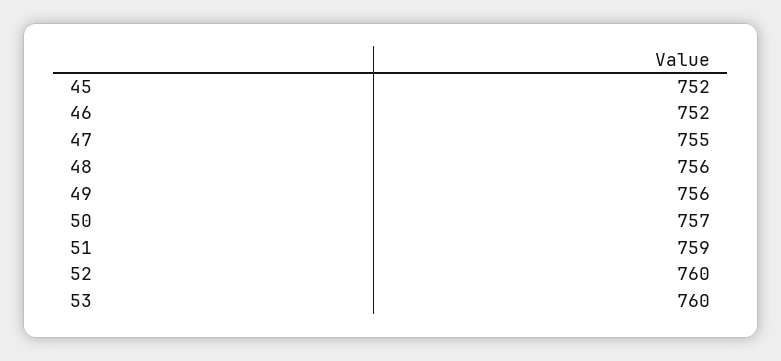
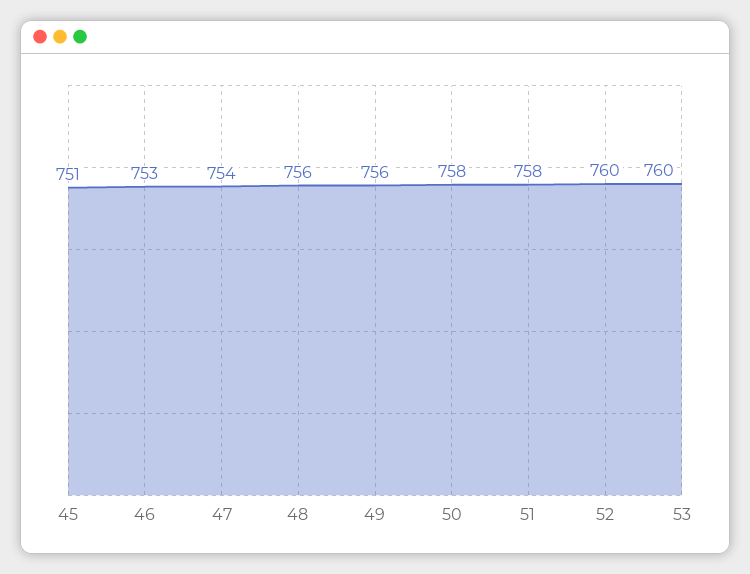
  {
-   "45": 752,
+   "45": 751,
-   "46": 752,
+   "46": 753,
-   "47": 755,
+   "47": 754,
    "48": 756,
    "49": 756,
-   "50": 757,
+   "50": 758,
-   "51": 759,
+   "51": 758,
    "52": 760,
    "53": 760
  }

